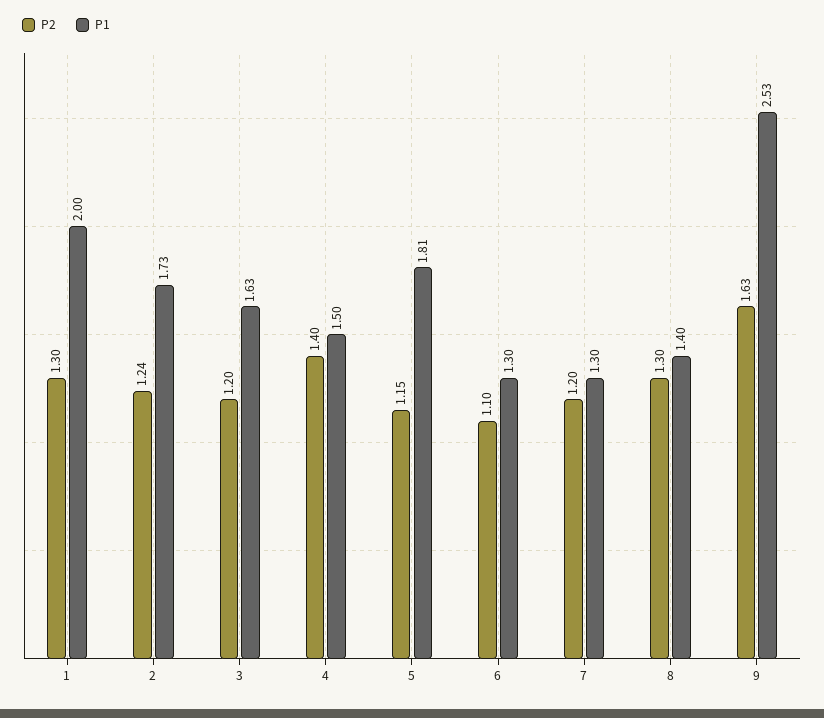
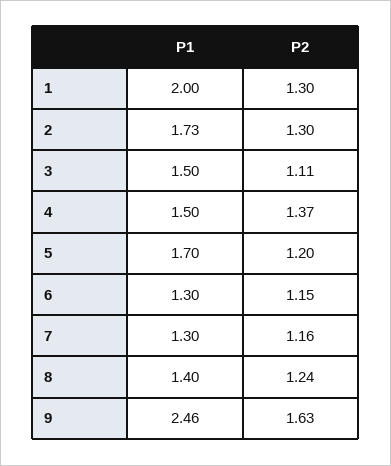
  {
    "P2": {
      "1": 1.3,
-     "2": 1.24,
+     "2": 1.3,
-     "3": 1.2,
+     "3": 1.11,
-     "4": 1.4,
+     "4": 1.37,
-     "5": 1.15,
+     "5": 1.2,
-     "6": 1.1,
+     "6": 1.15,
-     "7": 1.2,
+     "7": 1.16,
-     "8": 1.3,
+     "8": 1.24,
      "9": 1.63
    },
    "P1": {
      "1": 2,
      "2": 1.73,
-     "3": 1.63,
+     "3": 1.5,
      "4": 1.5,
-     "5": 1.81,
+     "5": 1.7,
      "6": 1.3,
      "7": 1.3,
      "8": 1.4,
-     "9": 2.53
+     "9": 2.46
    }
  }

